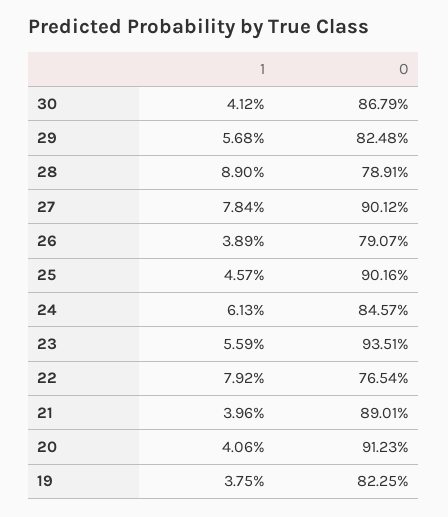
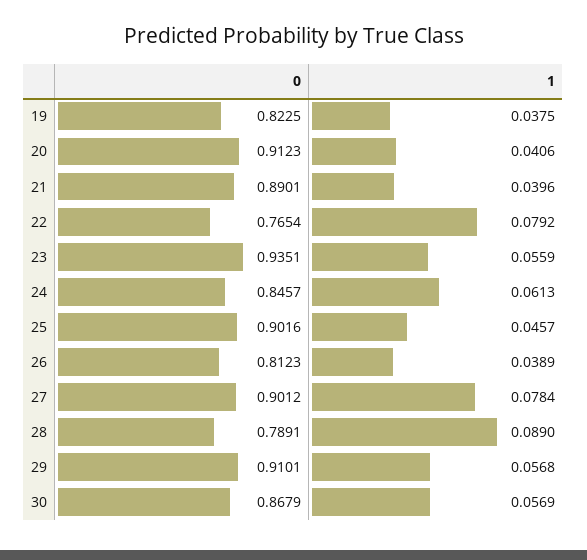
  {
    "1": {
-     "30": 0.0412,
+     "30": 0.0569,
      "29": 0.0568,
      "28": 0.089,
      "27": 0.0784,
      "26": 0.0389,
      "25": 0.0457,
      "24": 0.0613,
      "23": 0.0559,
      "22": 0.0792,
      "21": 0.0396,
      "20": 0.0406,
      "19": 0.0375
    },
    "0": {
      "30": 0.8679,
-     "29": 0.8248,
+     "29": 0.9101,
      "28": 0.7891,
      "27": 0.9012,
-     "26": 0.7907,
+     "26": 0.8123,
      "25": 0.9016,
      "24": 0.8457,
      "23": 0.9351,
      "22": 0.7654,
      "21": 0.8901,
      "20": 0.9123,
      "19": 0.8225
    }
  }

